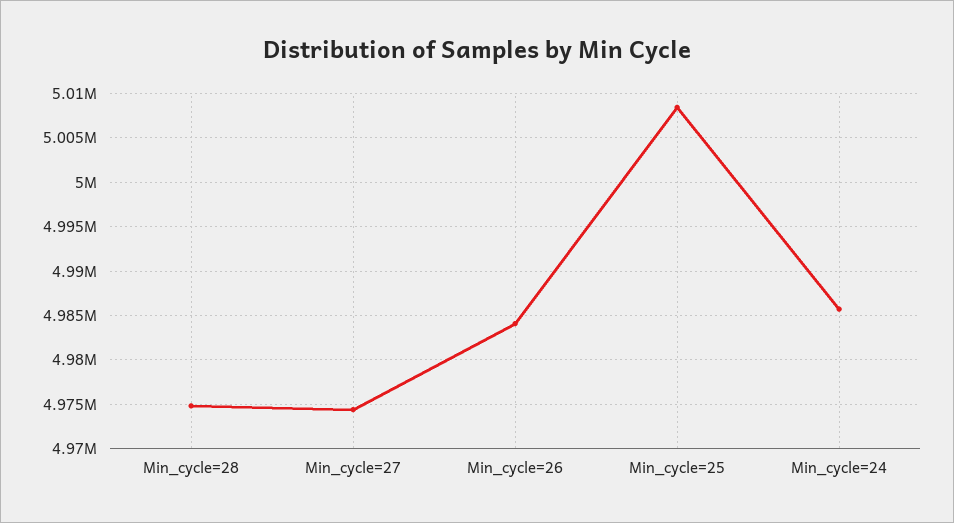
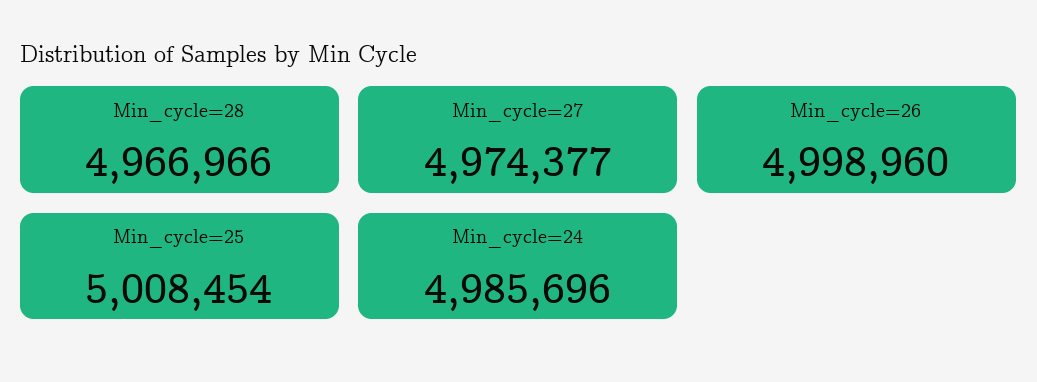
  {
-   "Min_cycle=28": 4975000,
+   "Min_cycle=28": 4966966,
    "Min_cycle=27": 4974377,
-   "Min_cycle=26": 4984000,
+   "Min_cycle=26": 4998960,
    "Min_cycle=25": 5008454,
    "Min_cycle=24": 4985696
  }

